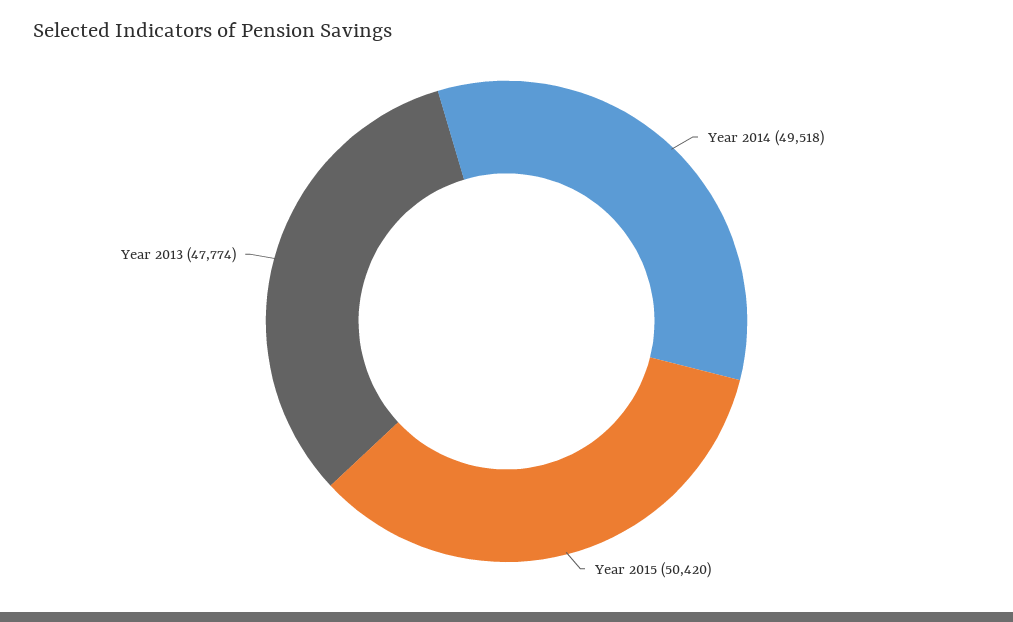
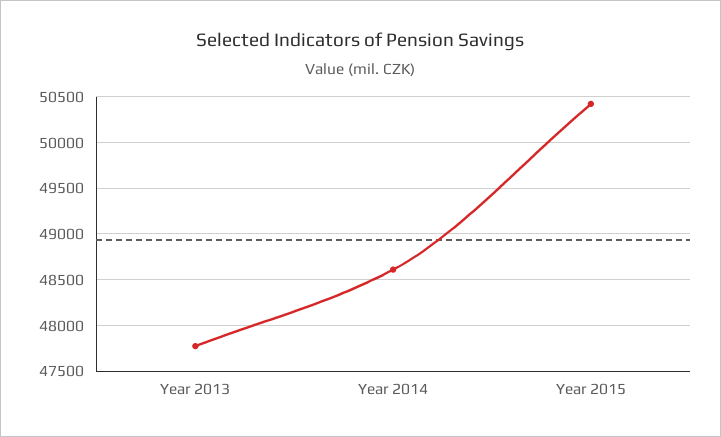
  {
-   "Year 2014": 49518,
+   "Year 2014": 48600,
    "Year 2015": 50420,
    "Year 2013": 47774
  }

